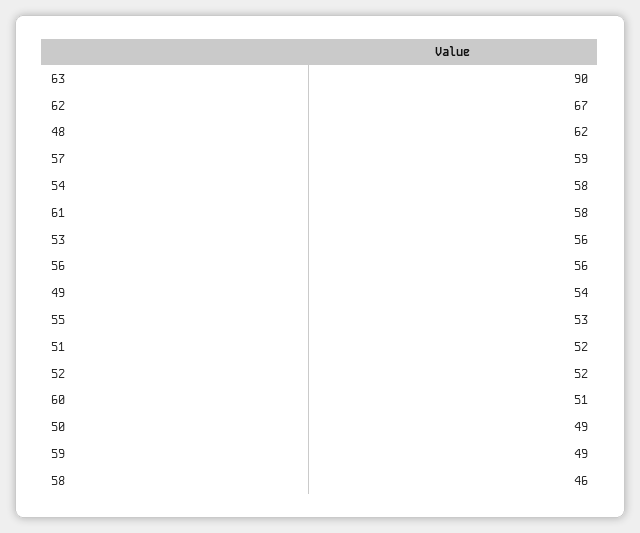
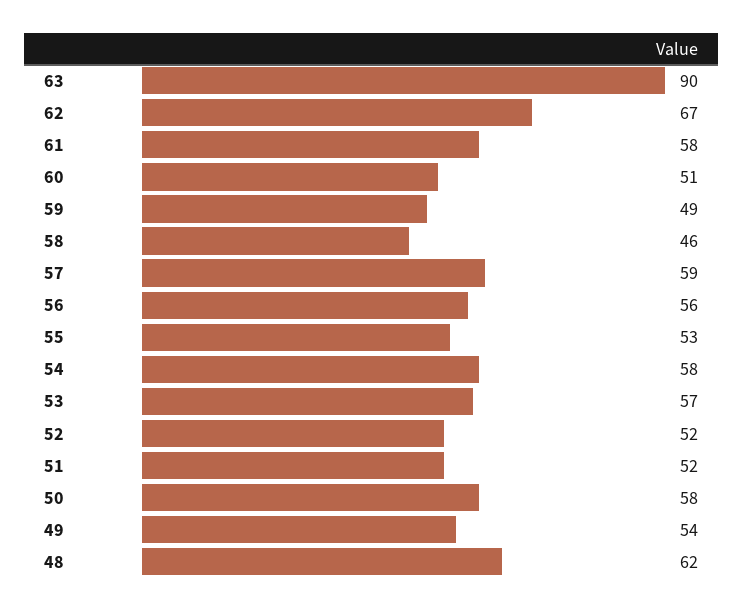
  {
    "63": 90,
    "62": 67,
    "48": 62,
    "57": 59,
    "54": 58,
    "61": 58,
-   "53": 56,
+   "53": 57,
    "56": 56,
    "49": 54,
    "55": 53,
    "51": 52,
    "52": 52,
    "60": 51,
-   "50": 49,
+   "50": 58,
    "59": 49,
    "58": 46
  }

